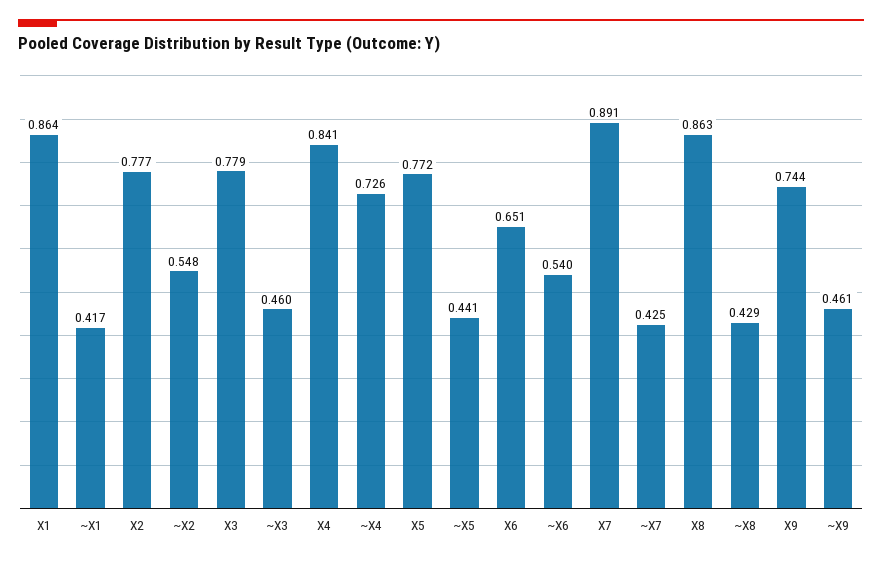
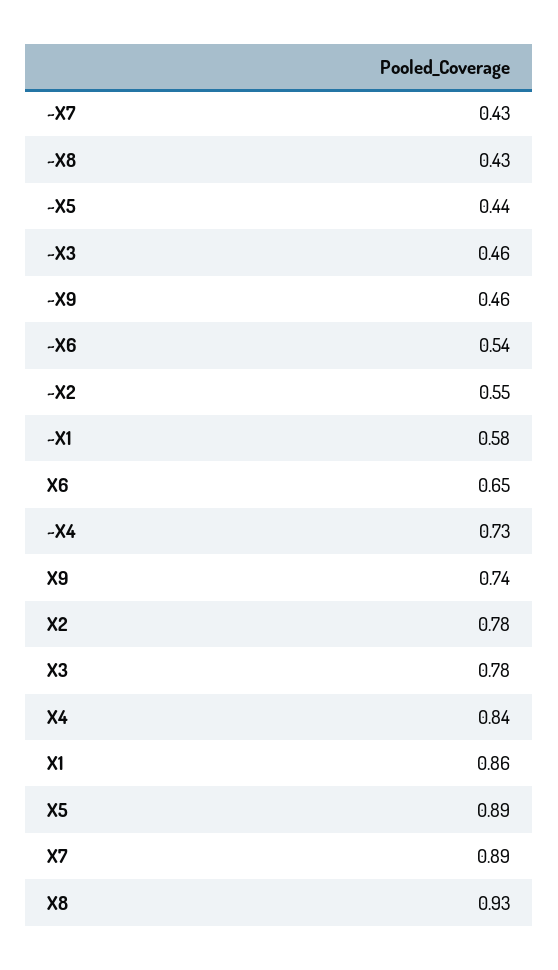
  {
    "X1": 0.864,
-   "~X1": 0.417,
+   "~X1": 0.58,
    "X2": 0.777,
    "~X2": 0.548,
    "X3": 0.779,
    "~X3": 0.46,
    "X4": 0.841,
    "~X4": 0.726,
-   "X5": 0.772,
+   "X5": 0.89,
    "~X5": 0.441,
    "X6": 0.651,
    "~X6": 0.54,
    "X7": 0.891,
    "~X7": 0.425,
-   "X8": 0.863,
+   "X8": 0.93,
    "~X8": 0.429,
    "X9": 0.744,
    "~X9": 0.461
  }

